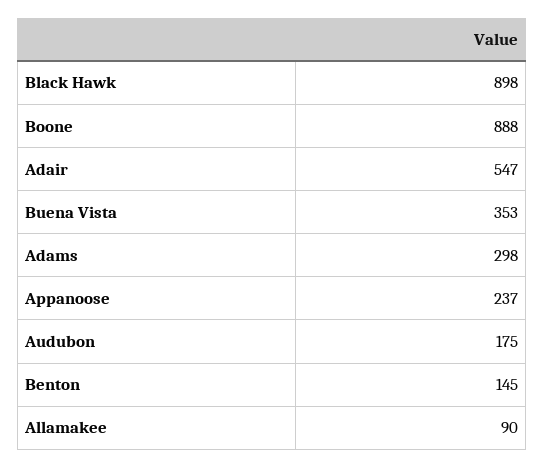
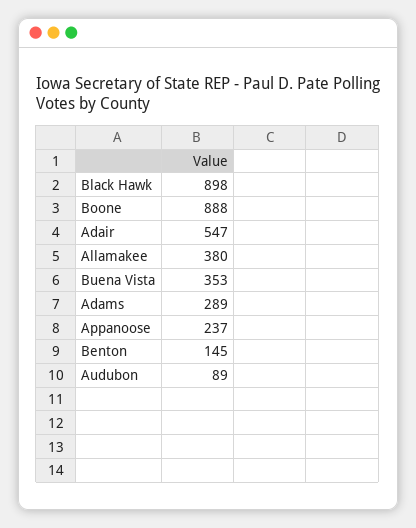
  {
    "Black Hawk": 898,
    "Boone": 888,
    "Adair": 547,
    "Buena Vista": 353,
-   "Adams": 298,
+   "Adams": 289,
    "Appanoose": 237,
-   "Audubon": 175,
+   "Audubon": 89,
    "Benton": 145,
-   "Allamakee": 90
+   "Allamakee": 380
  }

